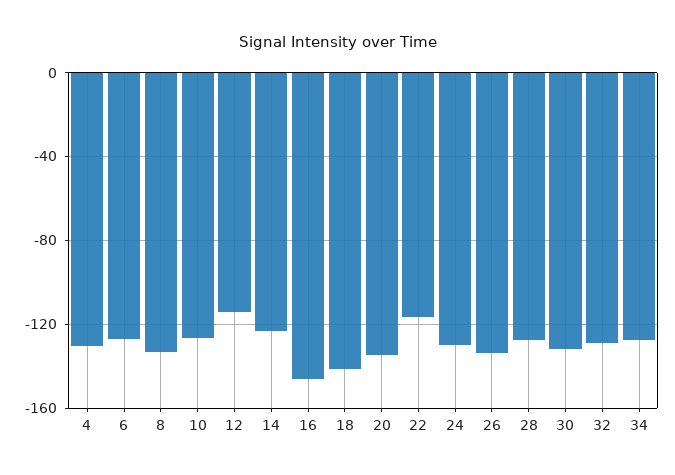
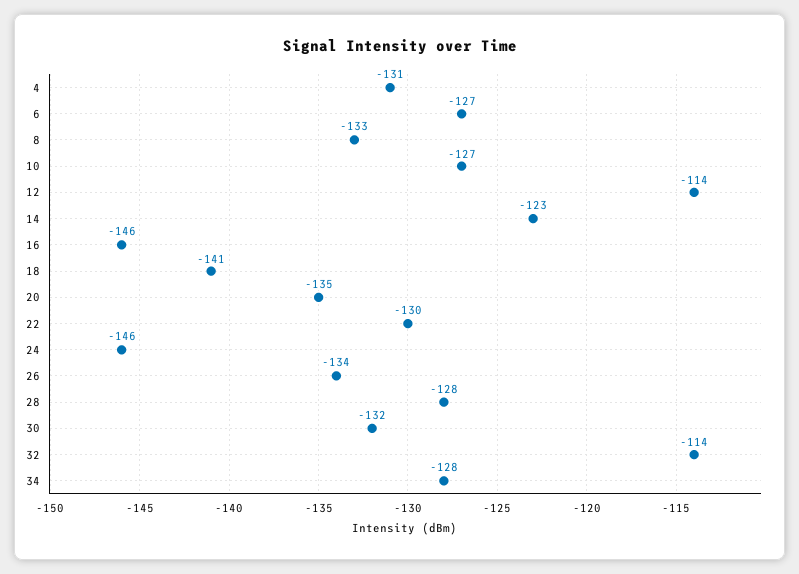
  {
    "4": -131,
    "6": -127,
    "8": -133,
    "10": -127,
    "12": -114,
    "14": -123,
    "16": -146,
    "18": -141,
    "20": -135,
-   "22": -115,
+   "22": -130,
-   "24": -130,
+   "24": -146,
    "26": -134,
    "28": -128,
    "30": -132,
-   "32": -130,
+   "32": -114,
    "34": -128
  }

